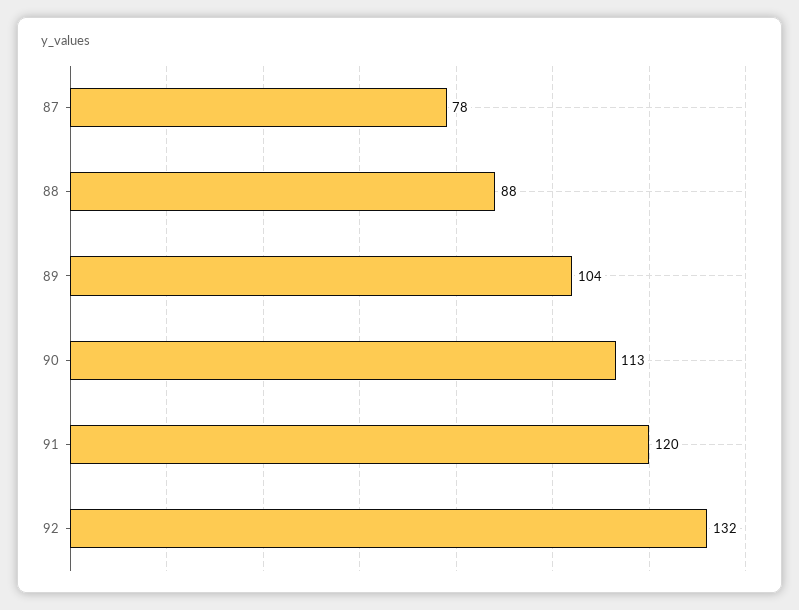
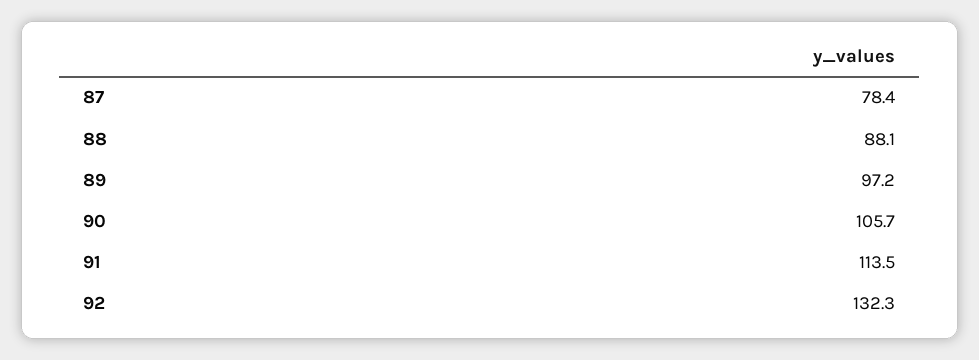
  {
    "87": 78.4,
    "88": 88.1,
-   "89": 104,
+   "89": 97.2,
-   "90": 113,
+   "90": 105.7,
-   "91": 120,
+   "91": 113.5,
    "92": 132.3
  }

